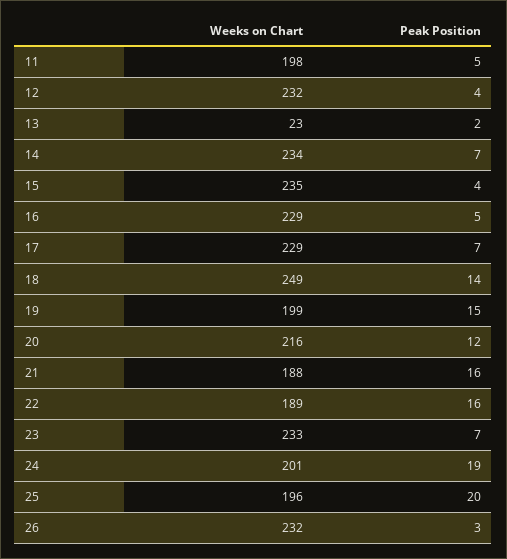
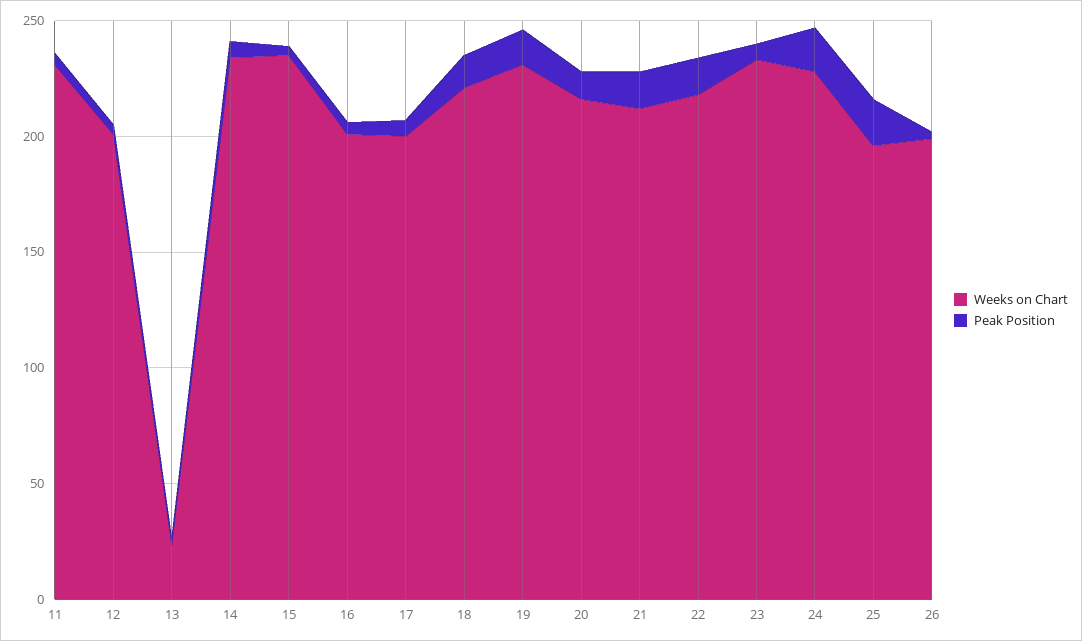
  {
    "Weeks on Chart": {
-     "11": 198,
+     "11": 230,
-     "12": 232,
+     "12": 200,
      "13": 23,
      "14": 234,
      "15": 235,
-     "16": 229,
+     "16": 200,
-     "17": 229,
+     "17": 200,
-     "18": 249,
+     "18": 220,
-     "19": 199,
+     "19": 230,
      "20": 216,
-     "21": 188,
+     "21": 210,
-     "22": 189,
+     "22": 220,
      "23": 233,
-     "24": 201,
+     "24": 230,
      "25": 196,
-     "26": 232
+     "26": 200
    },
    "Peak Position": {
      "11": 5,
      "12": 4,
      "13": 2,
      "14": 7,
      "15": 4,
      "16": 5,
      "17": 7,
      "18": 14,
      "19": 15,
      "20": 12,
      "21": 16,
      "22": 16,
      "23": 7,
      "24": 19,
      "25": 20,
      "26": 3
    }
  }

